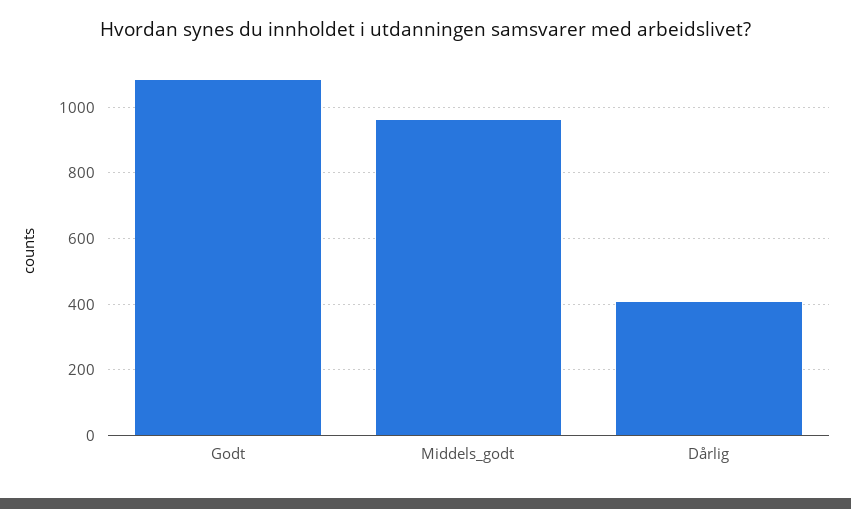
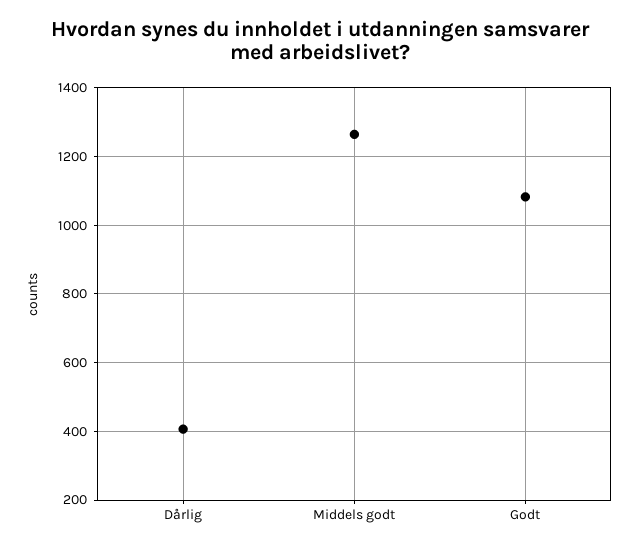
  {
    "Godt": 1080,
-   "Middels_godt": 960,
+   "Middels_godt": 1260,
    "Dårlig": 400
  }

